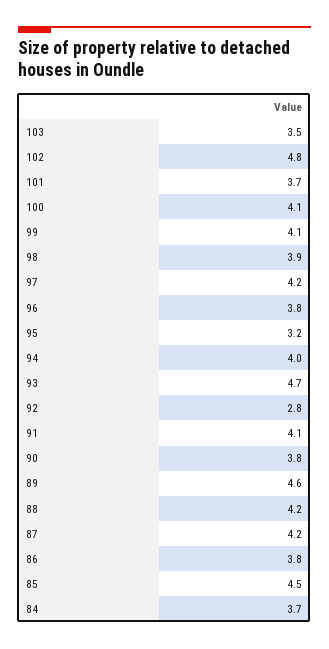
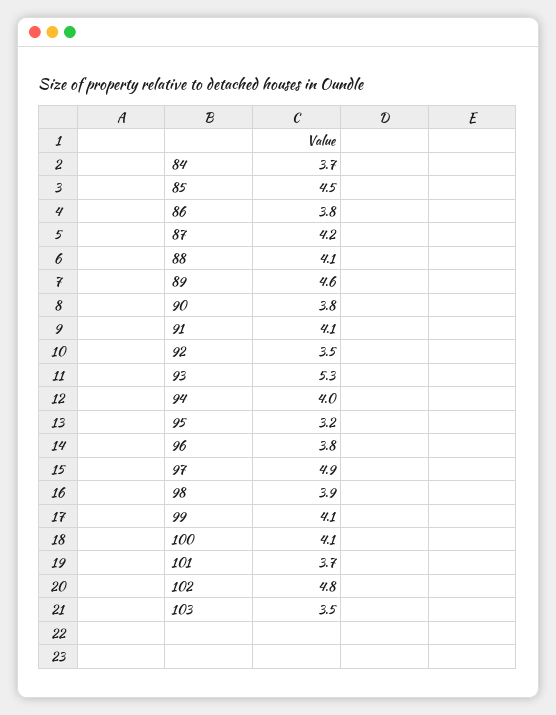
  {
    "103": 3.5,
    "102": 4.8,
    "101": 3.7,
    "100": 4.1,
    "99": 4.1,
    "98": 3.9,
-   "97": 4.2,
+   "97": 4.9,
    "96": 3.8,
    "95": 3.2,
    "94": 4,
-   "93": 4.7,
+   "93": 5.3,
-   "92": 2.8,
+   "92": 3.5,
    "91": 4.1,
    "90": 3.8,
    "89": 4.6,
-   "88": 4.2,
+   "88": 4.1,
    "87": 4.2,
    "86": 3.8,
    "85": 4.5,
    "84": 3.7
  }

